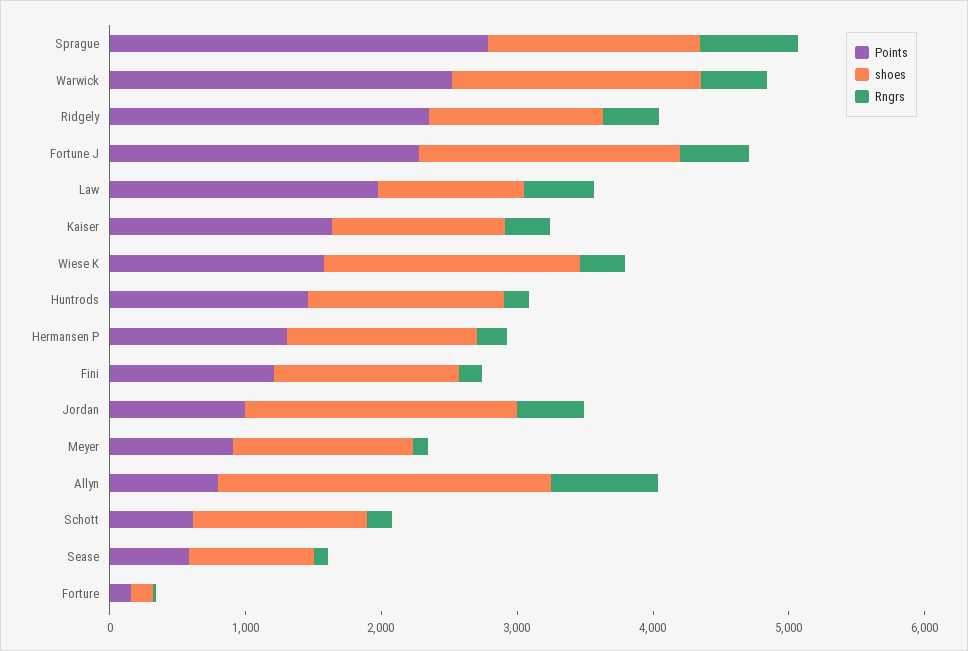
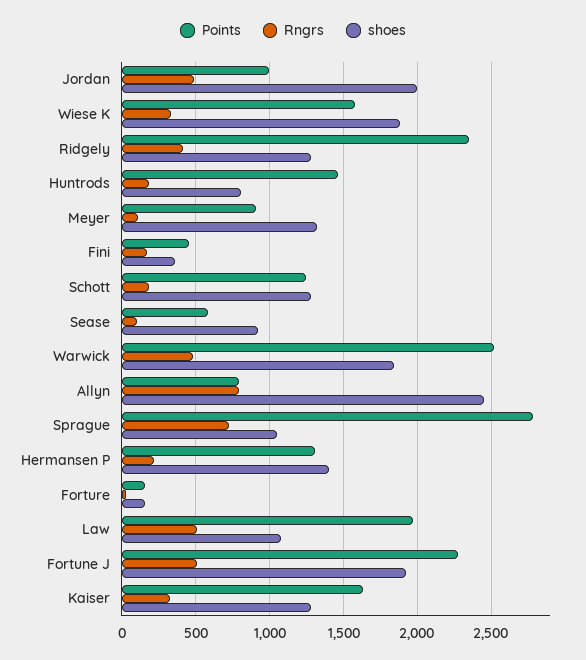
  {
    "Points": {
      "Sprague": 2800,
      "Warwick": 2500,
      "Ridgely": 2350,
      "Fortune J": 2300,
      "Law": 1950,
      "Kaiser": 1650,
      "Wiese K": 1600,
      "Huntrods": 1450,
      "Hermansen P": 1300,
-     "Fini": 1200,
+     "Fini": 450,
      "Jordan": 1000,
      "Meyer": 900,
      "Allyn": 800,
-     "Schott": 600,
+     "Schott": 1250,
      "Sease": 600,
      "Forture": 150
    },
    "shoes": {
-     "Sprague": 1600,
+     "Sprague": 1050,
      "Warwick": 1850,
      "Ridgely": 1300,
      "Fortune J": 1900,
      "Law": 1100,
      "Kaiser": 1300,
      "Wiese K": 1900,
-     "Huntrods": 1400,
+     "Huntrods": 800,
      "Hermansen P": 1400,
-     "Fini": 1400,
+     "Fini": 350,
      "Jordan": 2000,
      "Meyer": 1300,
      "Allyn": 2450,
      "Schott": 1300,
      "Sease": 900,
      "Forture": 150
    },
    "Rngrs": {
      "Sprague": 700,
      "Warwick": 500,
      "Ridgely": 400,
      "Fortune J": 500,
      "Law": 500,
      "Kaiser": 350,
      "Wiese K": 350,
      "Huntrods": 200,
      "Hermansen P": 200,
      "Fini": 150,
      "Jordan": 500,
      "Meyer": 100,
      "Allyn": 800,
      "Schott": 200,
      "Sease": 100,
      "Forture": 50
    }
  }

